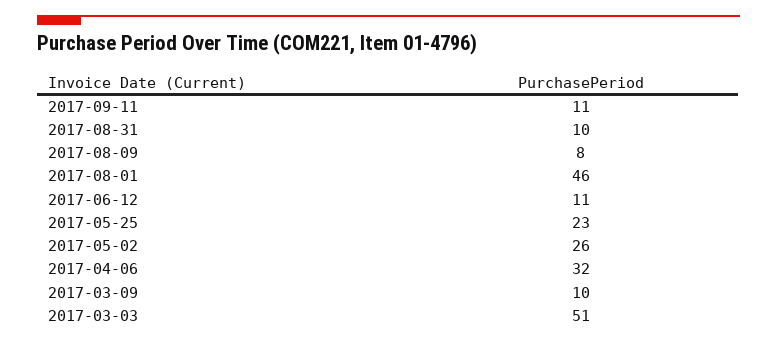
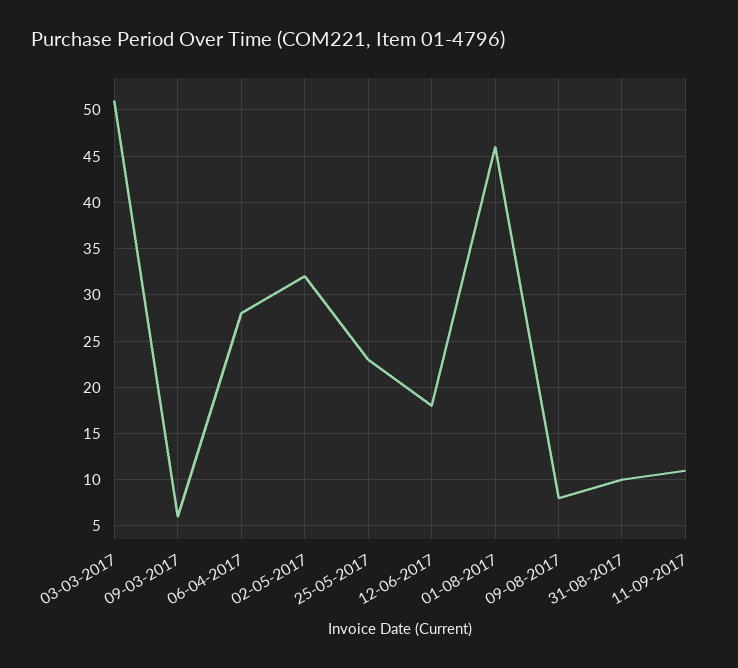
  {
    "2017-09-11": 11,
    "2017-08-31": 10,
    "2017-08-09": 8,
    "2017-08-01": 46,
-   "2017-06-12": 11,
+   "2017-06-12": 18,
    "2017-05-25": 23,
-   "2017-05-02": 26,
+   "2017-05-02": 32,
-   "2017-04-06": 32,
+   "2017-04-06": 28,
-   "2017-03-09": 10,
+   "2017-03-09": 6,
    "2017-03-03": 51
  }

